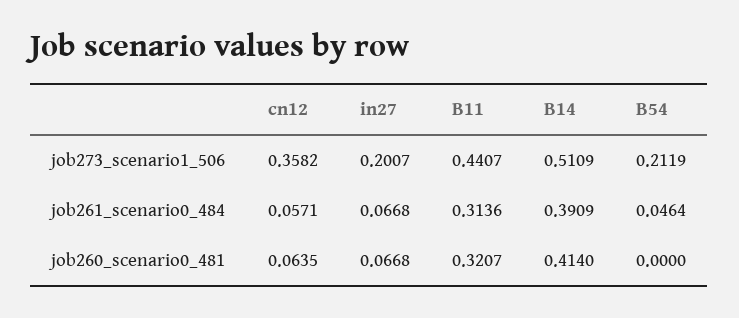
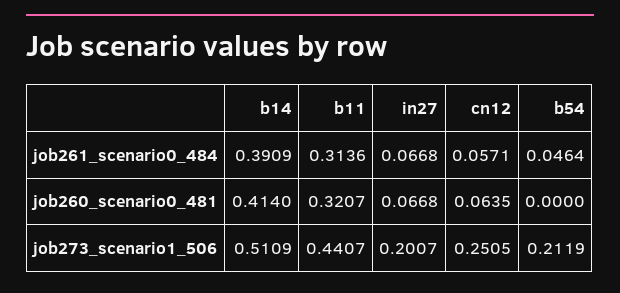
  {
    "cn12": {
-     "job273_scenario1_506": 0.3582,
+     "job273_scenario1_506": 0.2505,
      "job261_scenario0_484": 0.0571,
      "job260_scenario0_481": 0.0635
    },
    "in27": {
      "job273_scenario1_506": 0.2007,
      "job261_scenario0_484": 0.0668,
      "job260_scenario0_481": 0.0668
    },
    "B11": {
      "job273_scenario1_506": 0.4407,
      "job261_scenario0_484": 0.3136,
      "job260_scenario0_481": 0.3207
    },
    "B14": {
      "job273_scenario1_506": 0.5109,
      "job261_scenario0_484": 0.3909,
      "job260_scenario0_481": 0.414
    },
    "B54": {
      "job273_scenario1_506": 0.2119,
      "job261_scenario0_484": 0.0464,
      "job260_scenario0_481": 0
    }
  }

